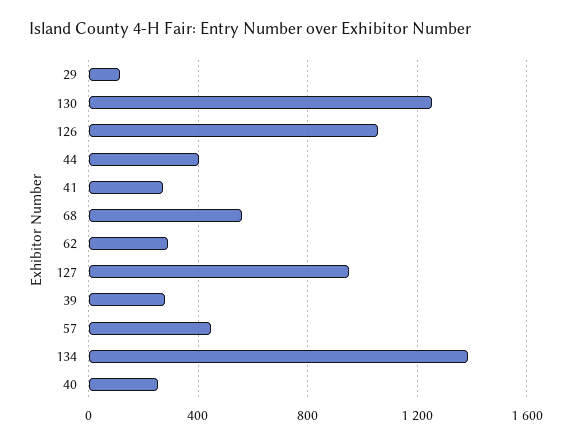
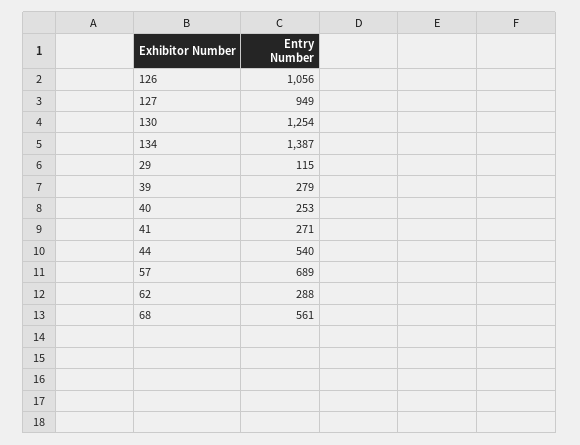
  {
    "29": 115,
    "130": 1254,
    "126": 1056,
-   "44": 400,
+   "44": 540,
    "41": 271,
    "68": 561,
    "62": 288,
    "127": 949,
    "39": 279,
-   "57": 450,
+   "57": 689,
    "134": 1387,
    "40": 253
  }

